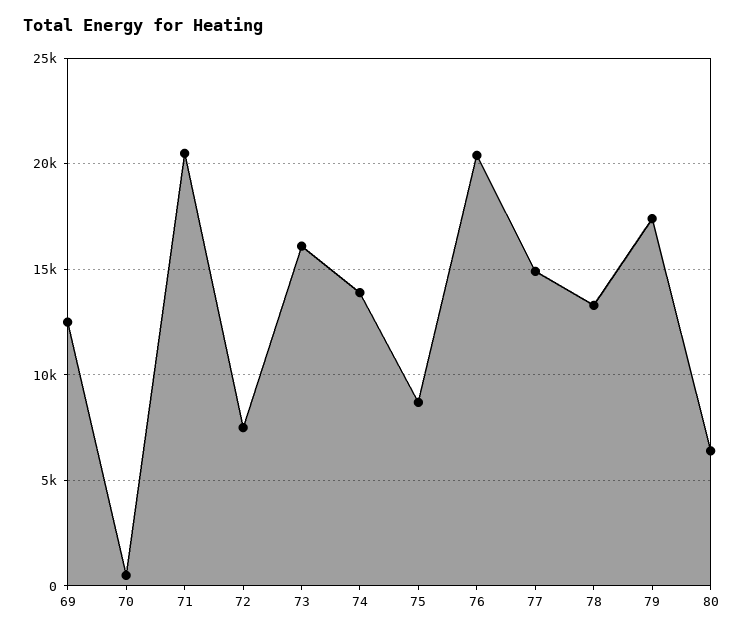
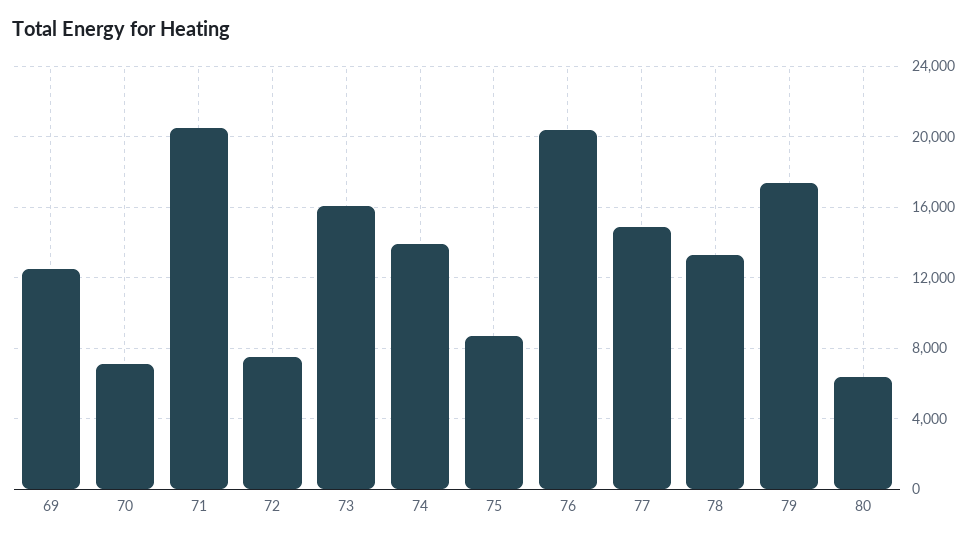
  {
    "69": 12500,
-   "70": 500,
+   "70": 7000,
    "71": 20500,
    "72": 7500,
    "73": 16000,
    "74": 14000,
    "75": 8500,
    "76": 20500,
    "77": 15000,
    "78": 13500,
    "79": 17500,
    "80": 6500
  }

